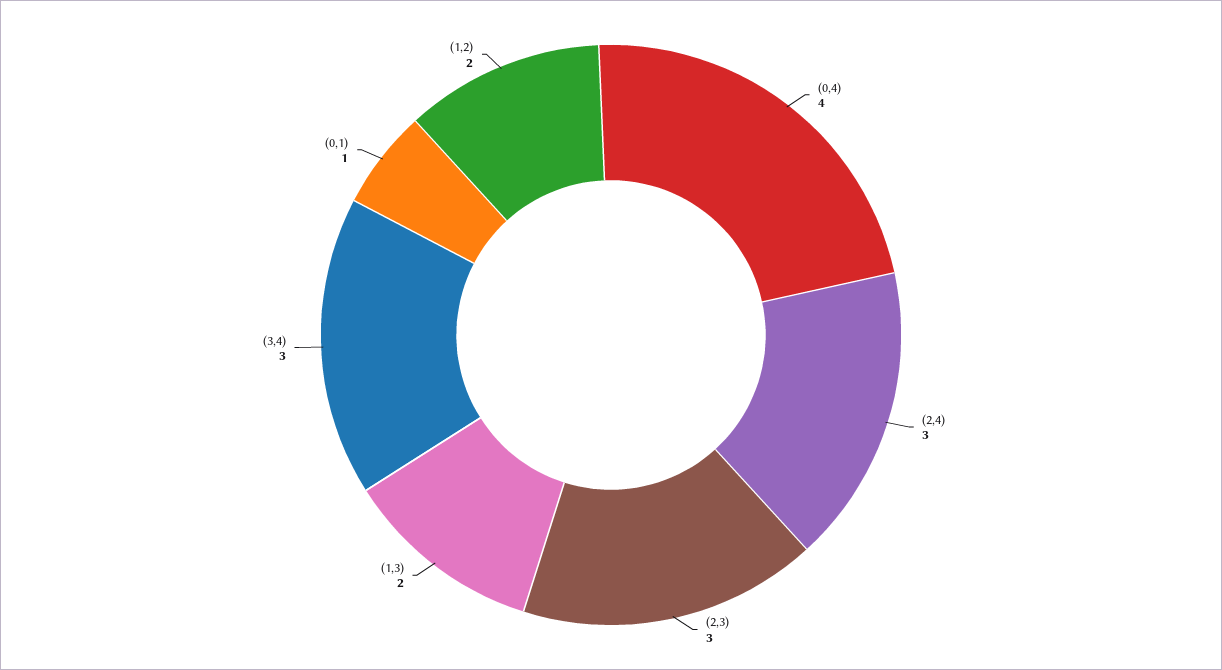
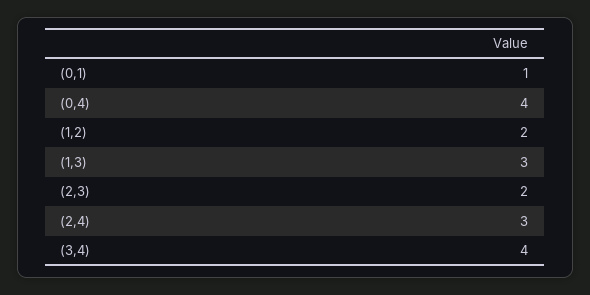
  {
    "(0,4)": 4,
    "(2,4)": 3,
-   "(2,3)": 3,
+   "(2,3)": 2,
-   "(1,3)": 2,
+   "(1,3)": 3,
-   "(3,4)": 3,
+   "(3,4)": 4,
    "(0,1)": 1,
    "(1,2)": 2
  }

